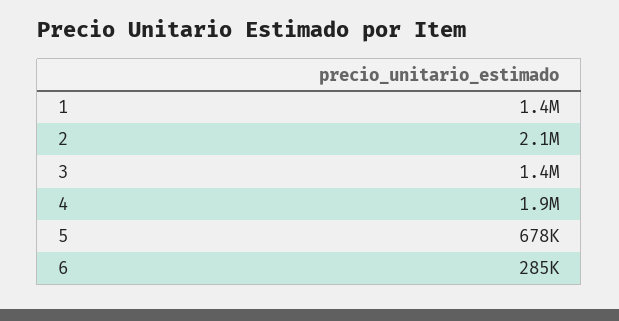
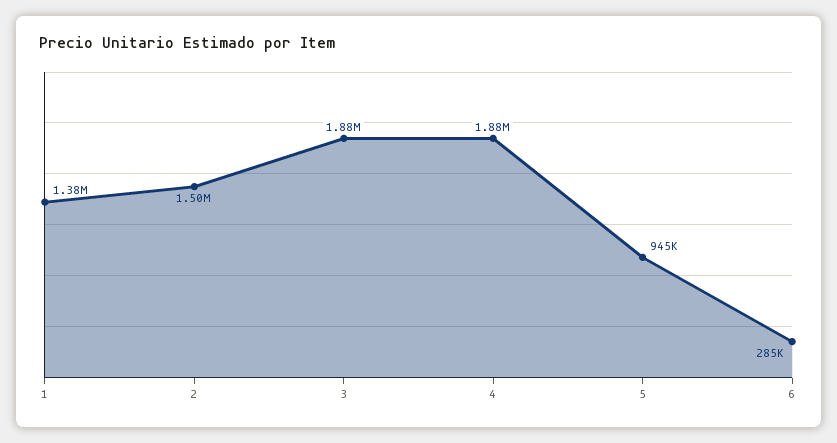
  {
    "1": 1380000,
-   "2": 2100000,
+   "2": 1500000,
-   "3": 1400000,
+   "3": 1880000,
    "4": 1880000,
-   "5": 678000,
+   "5": 945000,
    "6": 285000
  }

